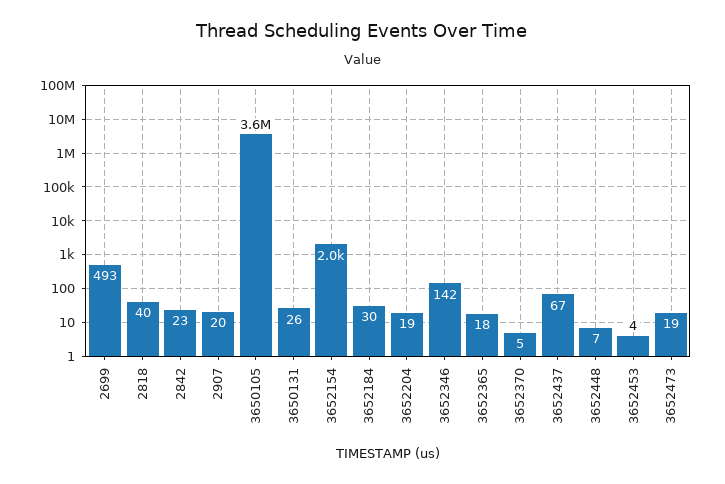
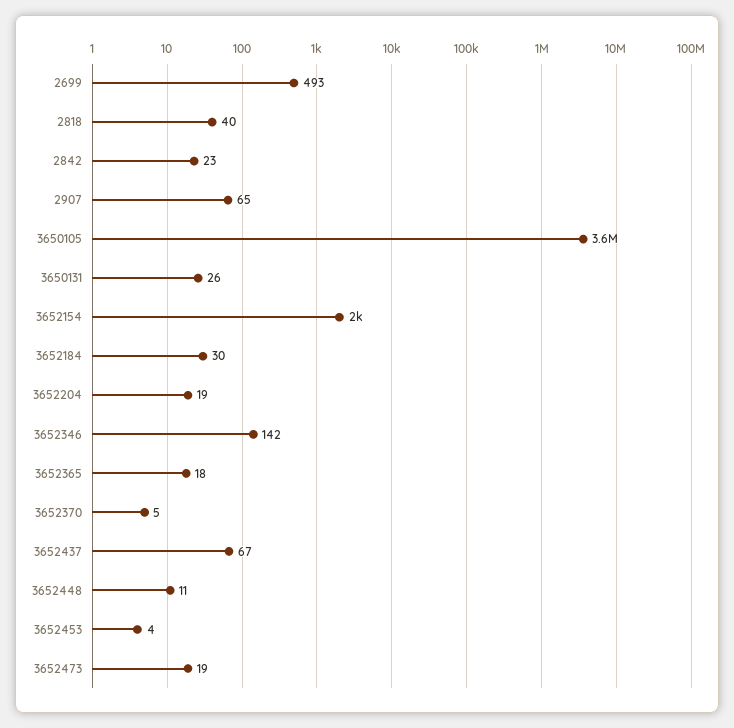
  {
    "2699": 493,
    "2818": 40,
    "2842": 23,
-   "2907": 20,
+   "2907": 65,
    "3650105": 3600000,
    "3650131": 26,
    "3652154": 2000,
    "3652184": 30,
    "3652204": 19,
    "3652346": 142,
    "3652365": 18,
    "3652370": 5,
    "3652437": 67,
-   "3652448": 7,
+   "3652448": 11,
    "3652453": 4,
    "3652473": 19
  }

